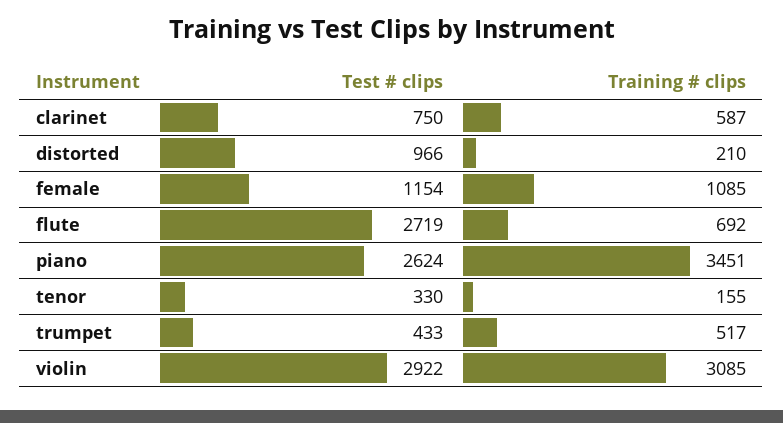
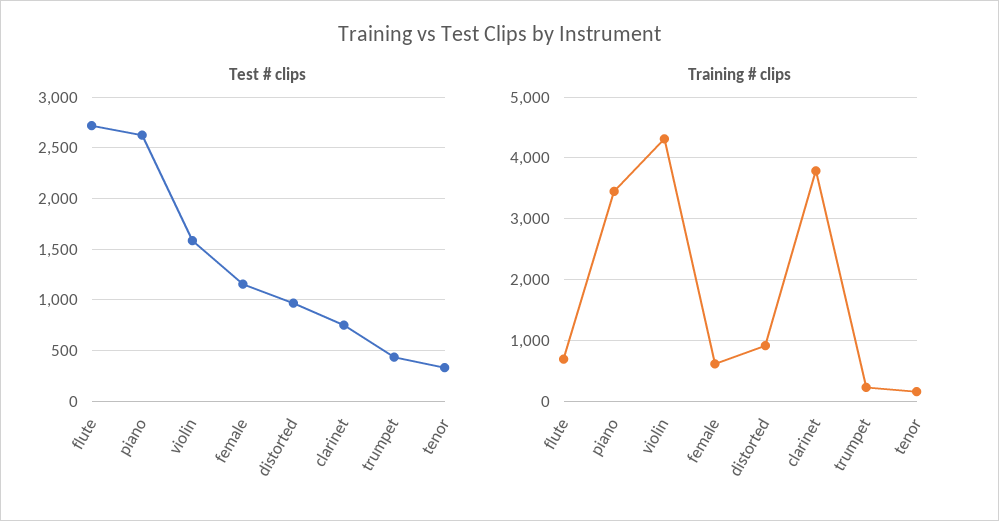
  {
    "Test # clips": {
      "clarinet": 750,
      "distorted": 966,
      "female": 1154,
      "flute": 2719,
      "piano": 2624,
      "tenor": 330,
      "trumpet": 433,
-     "violin": 2922
+     "violin": 1600
    },
    "Training # clips": {
-     "clarinet": 587,
+     "clarinet": 3800,
-     "distorted": 210,
+     "distorted": 900,
-     "female": 1085,
+     "female": 600,
      "flute": 692,
      "piano": 3451,
      "tenor": 155,
-     "trumpet": 517,
+     "trumpet": 200,
-     "violin": 3085
+     "violin": 4300
    }
  }

